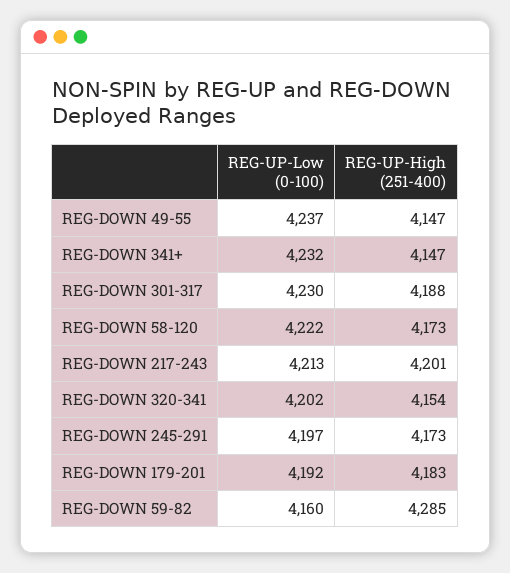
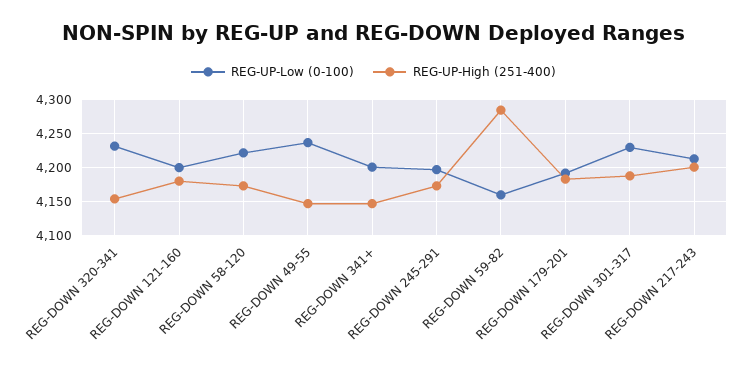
  {
    "REG-UP-Low (0-100)": {
      "REG-DOWN 49-55": 4237,
-     "REG-DOWN 341+": 4232,
+     "REG-DOWN 341+": 4200,
      "REG-DOWN 301-317": 4230,
      "REG-DOWN 58-120": 4222,
      "REG-DOWN 217-243": 4213,
-     "REG-DOWN 320-341": 4202,
+     "REG-DOWN 320-341": 4230,
      "REG-DOWN 245-291": 4197,
      "REG-DOWN 179-201": 4192,
-     "REG-DOWN 59-82": 4160
+     "REG-DOWN 59-82": 4160,
+     "REG-DOWN 121-160": 4200
    },
    "REG-UP-High (251-400)": {
      "REG-DOWN 49-55": 4147,
      "REG-DOWN 341+": 4147,
      "REG-DOWN 301-317": 4188,
      "REG-DOWN 58-120": 4173,
      "REG-DOWN 217-243": 4201,
      "REG-DOWN 320-341": 4154,
      "REG-DOWN 245-291": 4173,
      "REG-DOWN 179-201": 4183,
-     "REG-DOWN 59-82": 4285
+     "REG-DOWN 59-82": 4285,
+     "REG-DOWN 121-160": 4180
    }
  }

